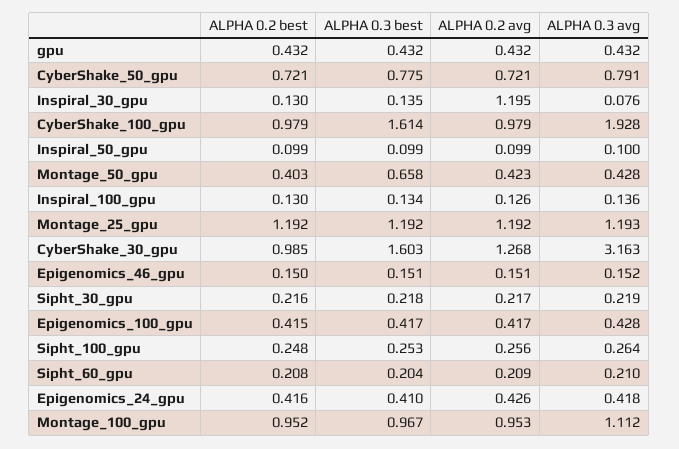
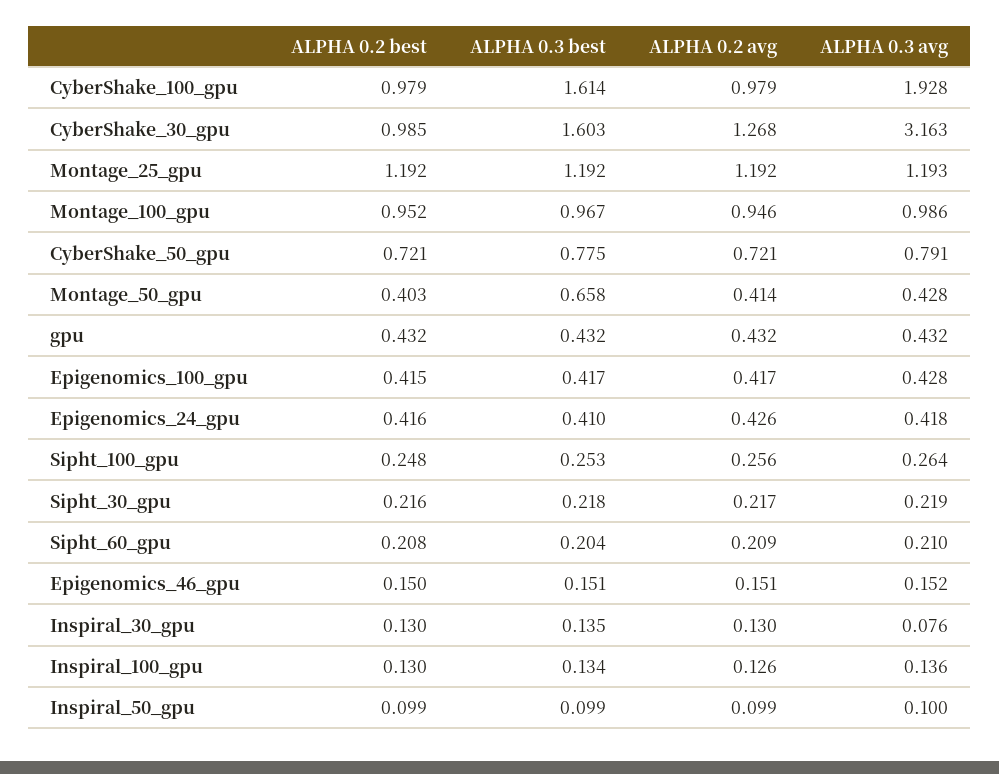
  {
    "ALPHA 0.2 best": {
      "gpu": 0.432,
      "CyberShake_50_gpu": 0.721,
      "Inspiral_30_gpu": 0.13,
      "CyberShake_100_gpu": 0.979,
      "Inspiral_50_gpu": 0.099,
      "Montage_50_gpu": 0.403,
      "Inspiral_100_gpu": 0.13,
      "Montage_25_gpu": 1.192,
      "CyberShake_30_gpu": 0.985,
      "Epigenomics_46_gpu": 0.15,
      "Sipht_30_gpu": 0.216,
      "Epigenomics_100_gpu": 0.415,
      "Sipht_100_gpu": 0.248,
      "Sipht_60_gpu": 0.208,
      "Epigenomics_24_gpu": 0.416,
      "Montage_100_gpu": 0.952
    },
    "ALPHA 0.3 best": {
      "gpu": 0.432,
      "CyberShake_50_gpu": 0.775,
      "Inspiral_30_gpu": 0.135,
      "CyberShake_100_gpu": 1.614,
      "Inspiral_50_gpu": 0.099,
      "Montage_50_gpu": 0.658,
      "Inspiral_100_gpu": 0.134,
      "Montage_25_gpu": 1.192,
      "CyberShake_30_gpu": 1.603,
      "Epigenomics_46_gpu": 0.151,
      "Sipht_30_gpu": 0.218,
      "Epigenomics_100_gpu": 0.417,
      "Sipht_100_gpu": 0.253,
      "Sipht_60_gpu": 0.204,
      "Epigenomics_24_gpu": 0.41,
      "Montage_100_gpu": 0.967
    },
    "ALPHA 0.2 avg": {
      "gpu": 0.432,
      "CyberShake_50_gpu": 0.721,
-     "Inspiral_30_gpu": 1.195,
+     "Inspiral_30_gpu": 0.13,
      "CyberShake_100_gpu": 0.979,
      "Inspiral_50_gpu": 0.099,
-     "Montage_50_gpu": 0.423,
+     "Montage_50_gpu": 0.414,
      "Inspiral_100_gpu": 0.126,
      "Montage_25_gpu": 1.192,
      "CyberShake_30_gpu": 1.268,
      "Epigenomics_46_gpu": 0.151,
      "Sipht_30_gpu": 0.217,
      "Epigenomics_100_gpu": 0.417,
      "Sipht_100_gpu": 0.256,
      "Sipht_60_gpu": 0.209,
      "Epigenomics_24_gpu": 0.426,
-     "Montage_100_gpu": 0.953
+     "Montage_100_gpu": 0.946
    },
    "ALPHA 0.3 avg": {
      "gpu": 0.432,
      "CyberShake_50_gpu": 0.791,
      "Inspiral_30_gpu": 0.076,
      "CyberShake_100_gpu": 1.928,
      "Inspiral_50_gpu": 0.1,
      "Montage_50_gpu": 0.428,
      "Inspiral_100_gpu": 0.136,
      "Montage_25_gpu": 1.193,
      "CyberShake_30_gpu": 3.163,
      "Epigenomics_46_gpu": 0.152,
      "Sipht_30_gpu": 0.219,
      "Epigenomics_100_gpu": 0.428,
      "Sipht_100_gpu": 0.264,
      "Sipht_60_gpu": 0.21,
      "Epigenomics_24_gpu": 0.418,
-     "Montage_100_gpu": 1.112
+     "Montage_100_gpu": 0.986
    }
  }

